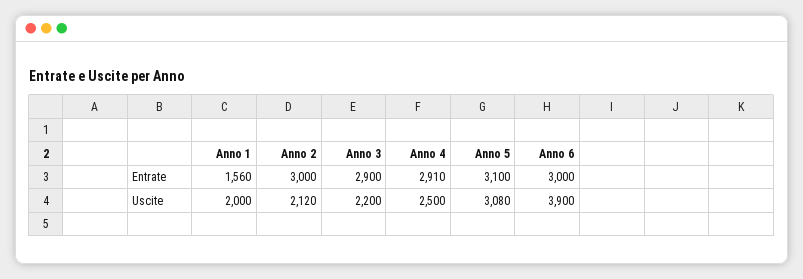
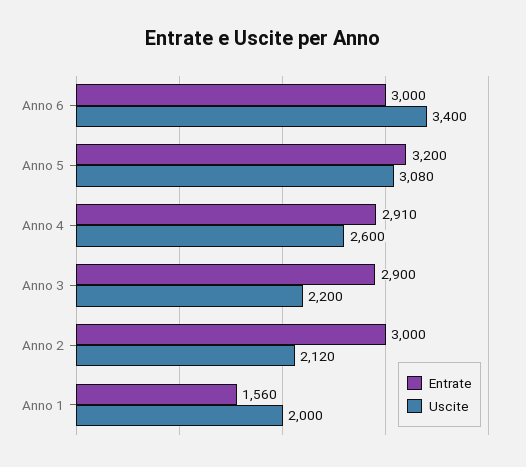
  {
    "Entrate": {
      "Anno 1": 1560,
      "Anno 2": 3000,
      "Anno 3": 2900,
      "Anno 4": 2910,
-     "Anno 5": 3100,
+     "Anno 5": 3200,
      "Anno 6": 3000
    },
    "Uscite": {
      "Anno 1": 2000,
      "Anno 2": 2120,
      "Anno 3": 2200,
-     "Anno 4": 2500,
+     "Anno 4": 2600,
      "Anno 5": 3080,
-     "Anno 6": 3900
+     "Anno 6": 3400
    }
  }

